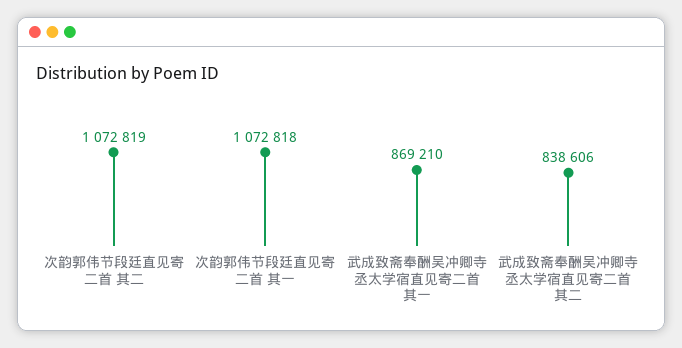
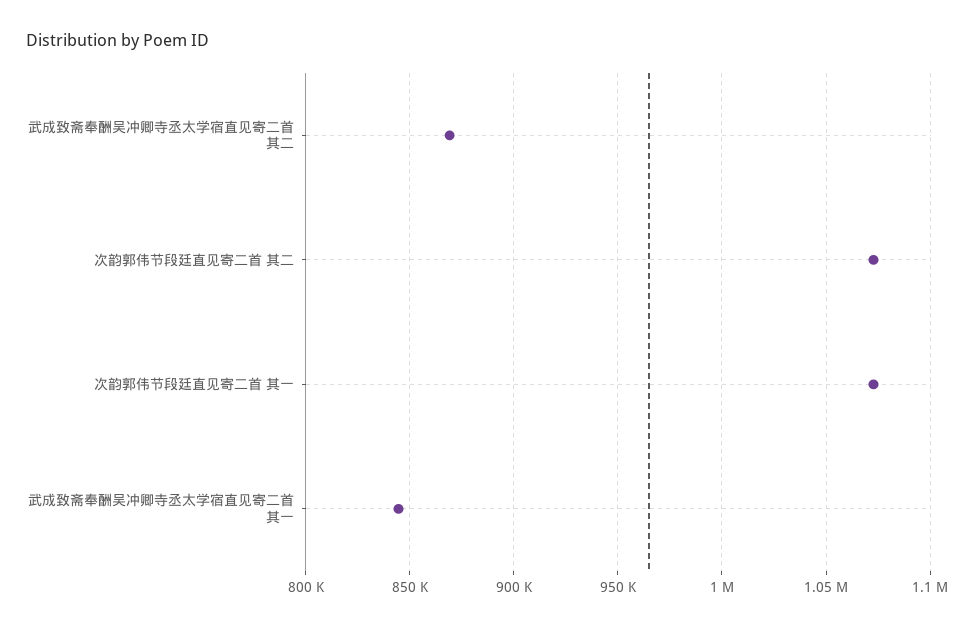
  {
    "次韵郭伟节段廷直见寄二首 其二": 1072819,
    "次韵郭伟节段廷直见寄二首 其一": 1072818,
-   "武成致斋奉酬吴冲卿寺丞太学宿直见寄二首 其一": 869210,
+   "武成致斋奉酬吴冲卿寺丞太学宿直见寄二首 其一": 845000,
-   "武成致斋奉酬吴冲卿寺丞太学宿直见寄二首 其二": 838606
+   "武成致斋奉酬吴冲卿寺丞太学宿直见寄二首 其二": 870000
  }

